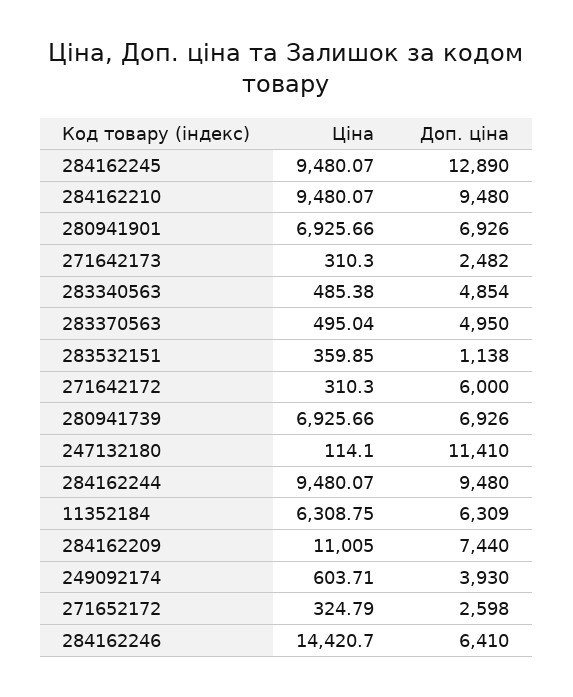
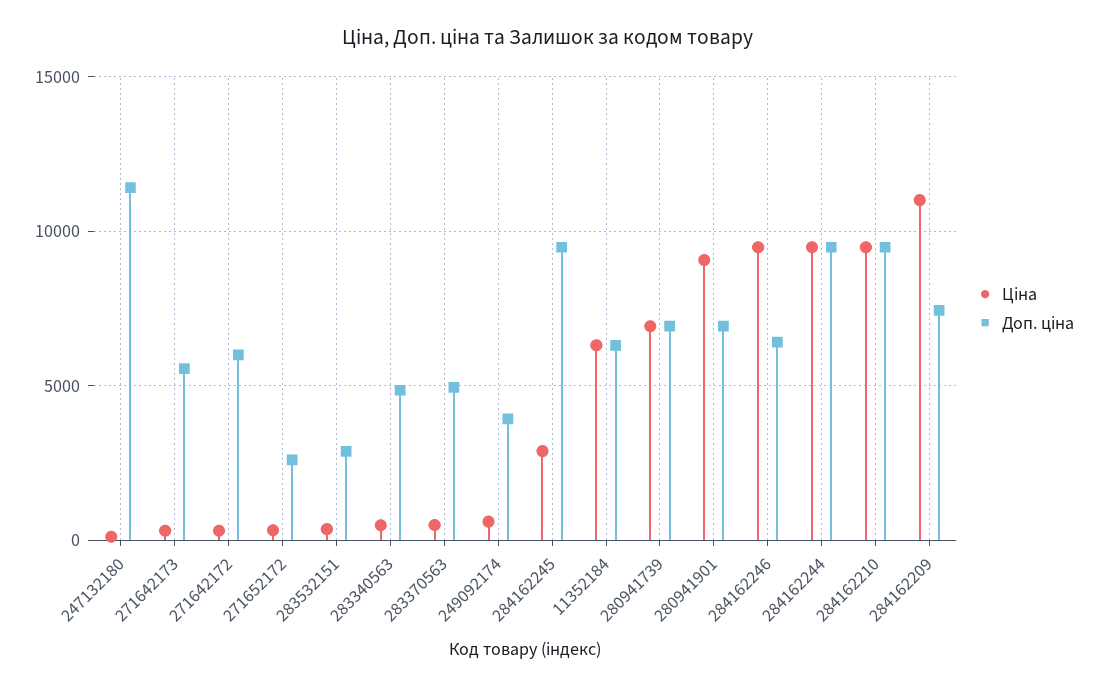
  {
    "Ціна": {
-     "284162245": 9480.07,
+     "284162245": 3000,
      "284162210": 9480.07,
-     "280941901": 6925.66,
+     "280941901": 9000,
      "271642173": 310.3,
      "283340563": 485.38,
      "283370563": 495.04,
      "283532151": 359.85,
      "271642172": 310.3,
      "280941739": 6925.66,
      "247132180": 114.1,
      "284162244": 9480.07,
      "11352184": 6308.75,
      "284162209": 11005,
      "249092174": 603.71,
      "271652172": 324.79,
-     "284162246": 14420.7
+     "284162246": 9500
    },
    "Доп. ціна": {
-     "284162245": 12890,
+     "284162245": 9500,
      "284162210": 9480,
      "280941901": 6926,
-     "271642173": 2482,
+     "271642173": 5500,
      "283340563": 4854,
      "283370563": 4950,
-     "283532151": 1138,
+     "283532151": 3000,
      "271642172": 6000,
      "280941739": 6926,
      "247132180": 11410,
      "284162244": 9480,
      "11352184": 6309,
      "284162209": 7440,
      "249092174": 3930,
      "271652172": 2598,
      "284162246": 6410
    }
  }

